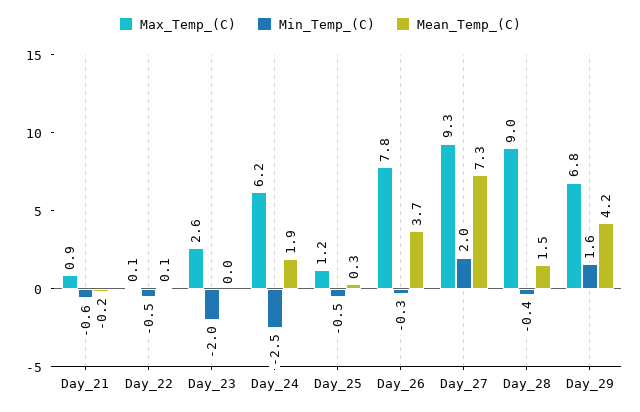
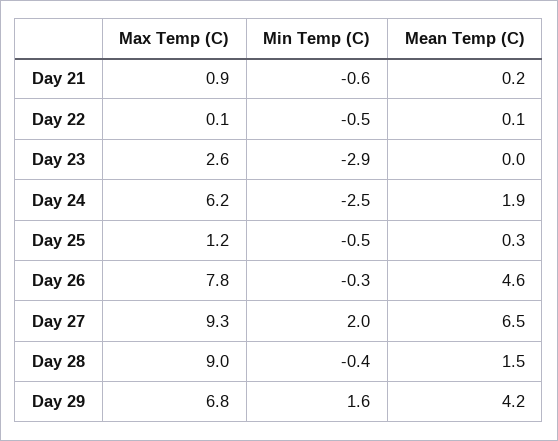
  {
    "Max_Temp_(C)": {
      "Day_21": 0.9,
      "Day_22": 0.1,
      "Day_23": 2.6,
      "Day_24": 6.2,
      "Day_25": 1.2,
      "Day_26": 7.8,
      "Day_27": 9.3,
      "Day_28": 9,
      "Day_29": 6.8
    },
    "Min_Temp_(C)": {
      "Day_21": -0.6,
      "Day_22": -0.5,
-     "Day_23": -2,
+     "Day_23": -2.9,
      "Day_24": -2.5,
      "Day_25": -0.5,
      "Day_26": -0.3,
      "Day_27": 2,
      "Day_28": -0.4,
      "Day_29": 1.6
    },
    "Mean_Temp_(C)": {
-     "Day_21": -0.2,
+     "Day_21": 0.2,
      "Day_22": 0.1,
      "Day_23": 0,
      "Day_24": 1.9,
      "Day_25": 0.3,
-     "Day_26": 3.7,
+     "Day_26": 4.6,
-     "Day_27": 7.3,
+     "Day_27": 6.5,
      "Day_28": 1.5,
      "Day_29": 4.2
    }
  }

